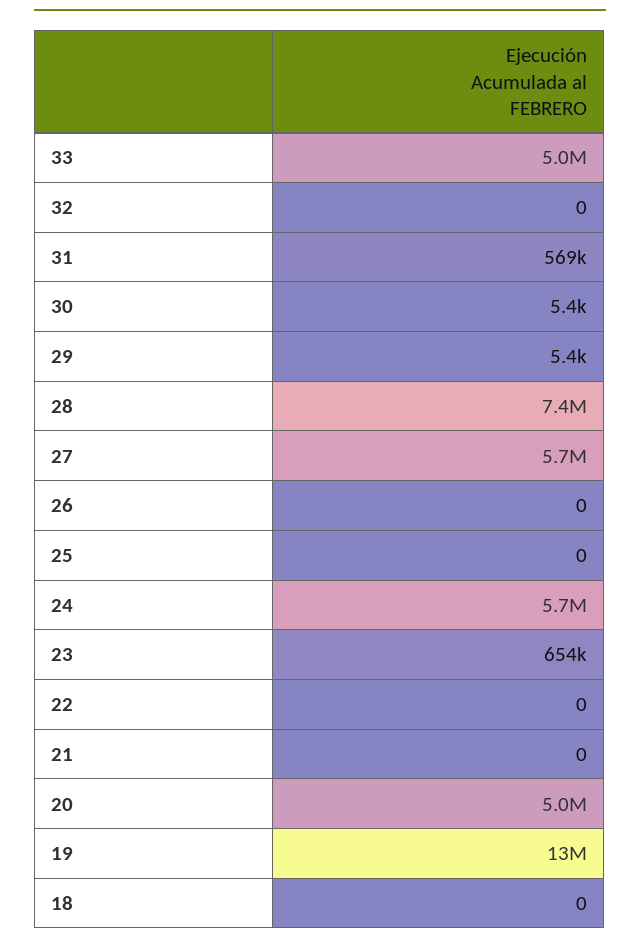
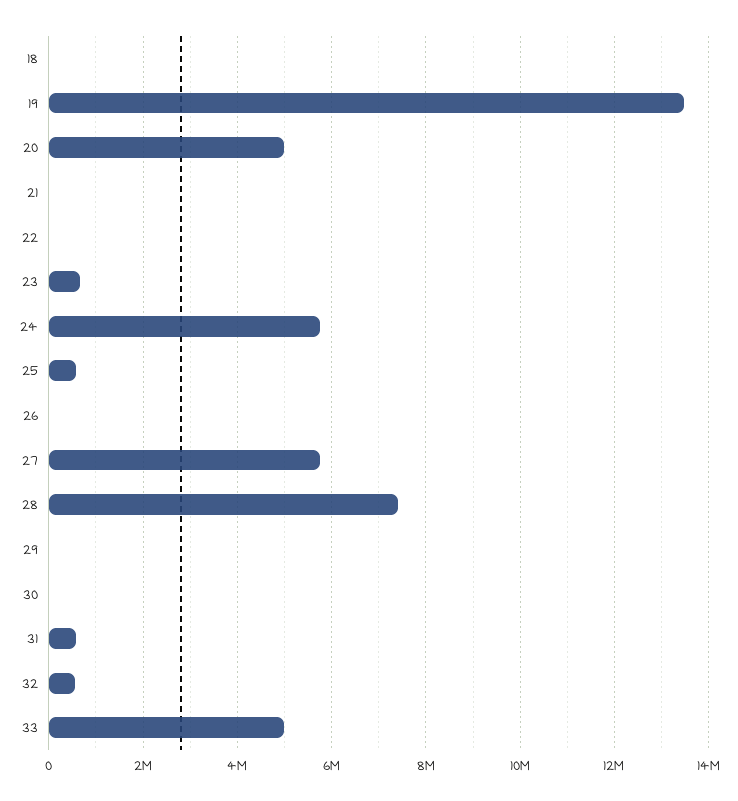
  {
    "33": 5000000,
-   "32": 0,
+   "32": 600000,
    "31": 569000,
    "30": 5400,
    "29": 5400,
    "28": 7400000,
    "27": 5700000,
    "26": 0,
-   "25": 0,
+   "25": 600000,
    "24": 5700000,
    "23": 654000,
    "22": 0,
    "21": 0,
    "20": 5000000,
    "19": 13000000,
    "18": 0
  }

